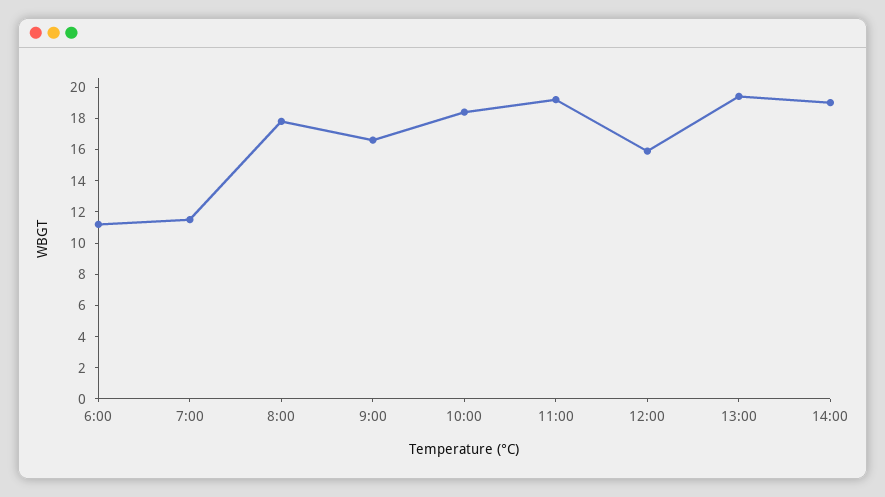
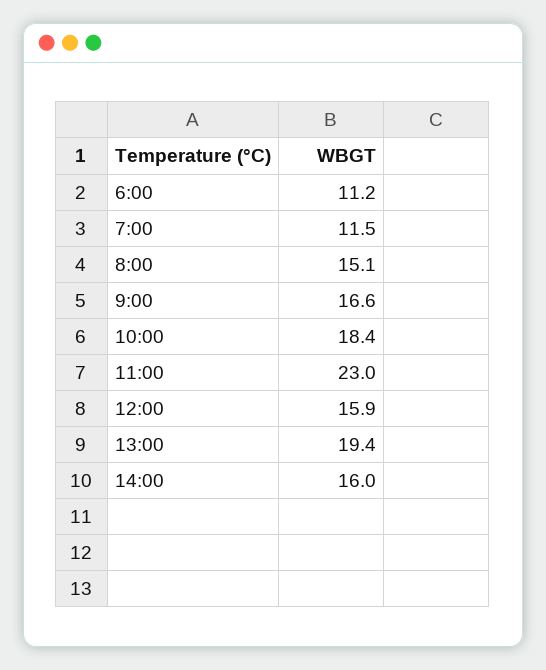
  {
    "6:00": 11.2,
    "7:00": 11.5,
-   "8:00": 18,
+   "8:00": 15.1,
    "9:00": 16.6,
    "10:00": 18.4,
-   "11:00": 19,
+   "11:00": 23,
    "12:00": 15.9,
    "13:00": 19.4,
-   "14:00": 19
+   "14:00": 16
  }

